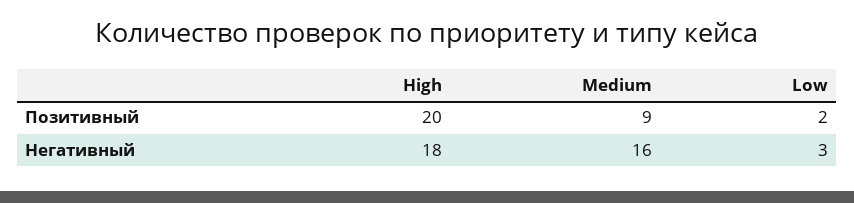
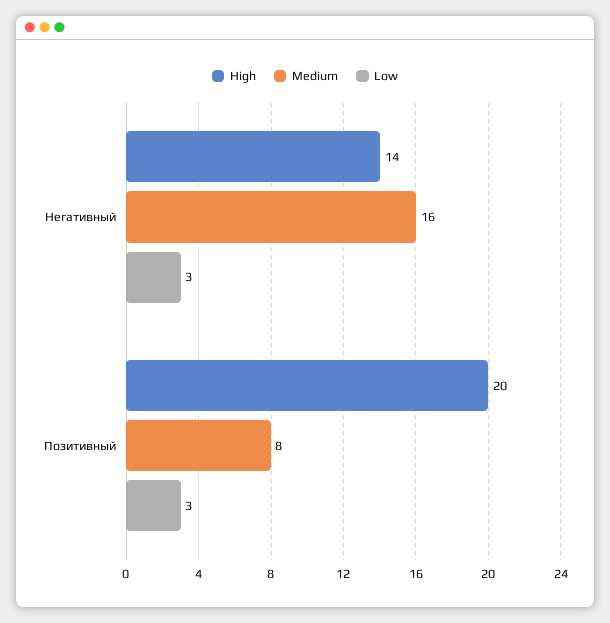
  {
    "High": {
      "Позитивный": 20,
-     "Негативный": 18
+     "Негативный": 14
    },
    "Medium": {
-     "Позитивный": 9,
+     "Позитивный": 8,
      "Негативный": 16
    },
    "Low": {
-     "Позитивный": 2,
+     "Позитивный": 3,
      "Негативный": 3
    }
  }

